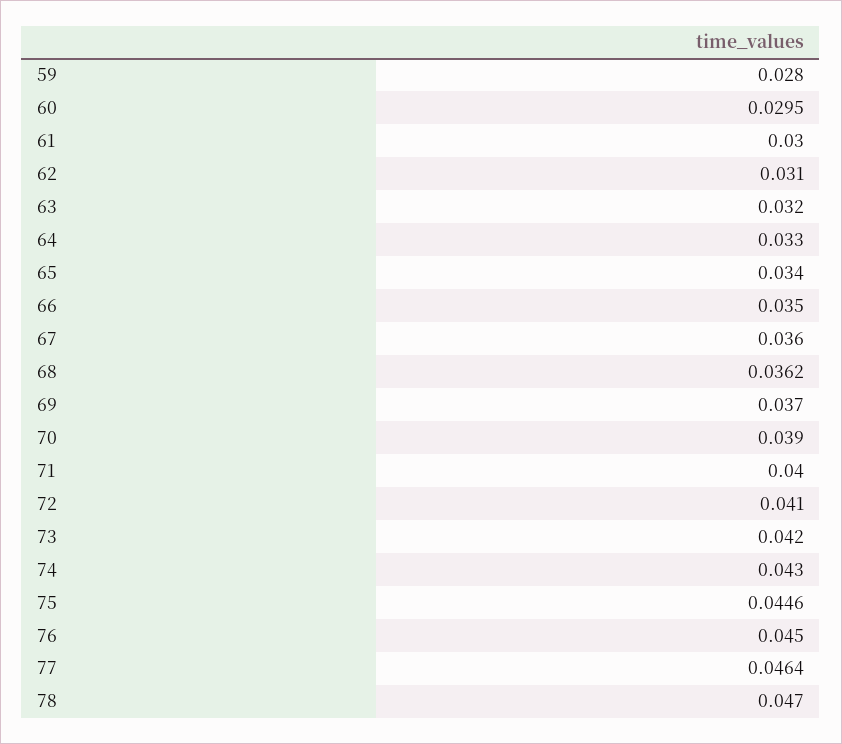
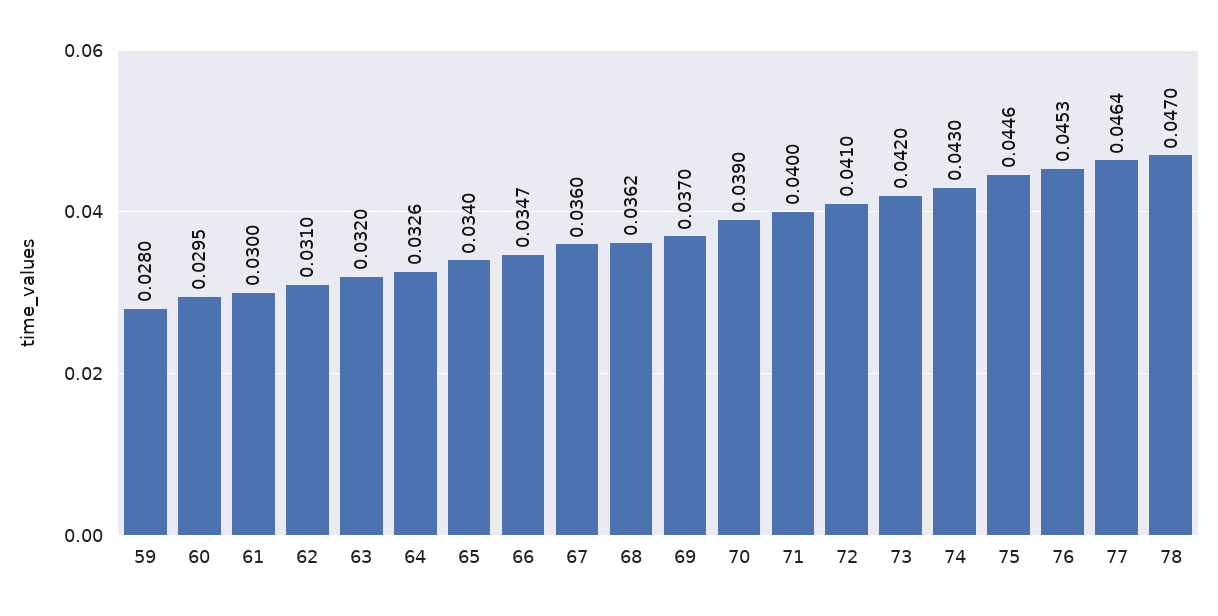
  {
    "59": 0.028,
    "60": 0.0295,
    "61": 0.03,
    "62": 0.031,
    "63": 0.032,
-   "64": 0.033,
+   "64": 0.0326,
    "65": 0.034,
-   "66": 0.035,
+   "66": 0.0347,
    "67": 0.036,
    "68": 0.0362,
    "69": 0.037,
    "70": 0.039,
    "71": 0.04,
    "72": 0.041,
    "73": 0.042,
    "74": 0.043,
    "75": 0.0446,
-   "76": 0.045,
+   "76": 0.0453,
    "77": 0.0464,
    "78": 0.047
  }

